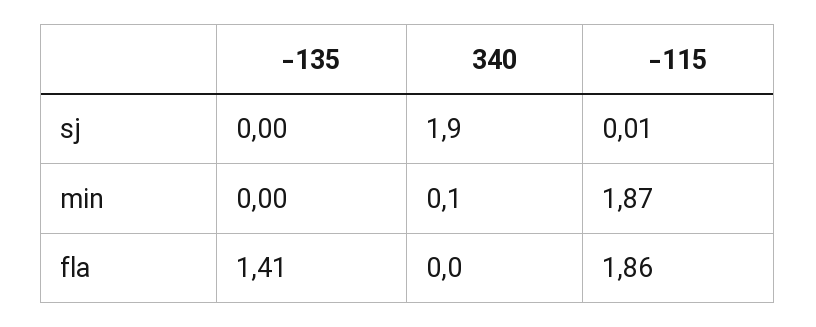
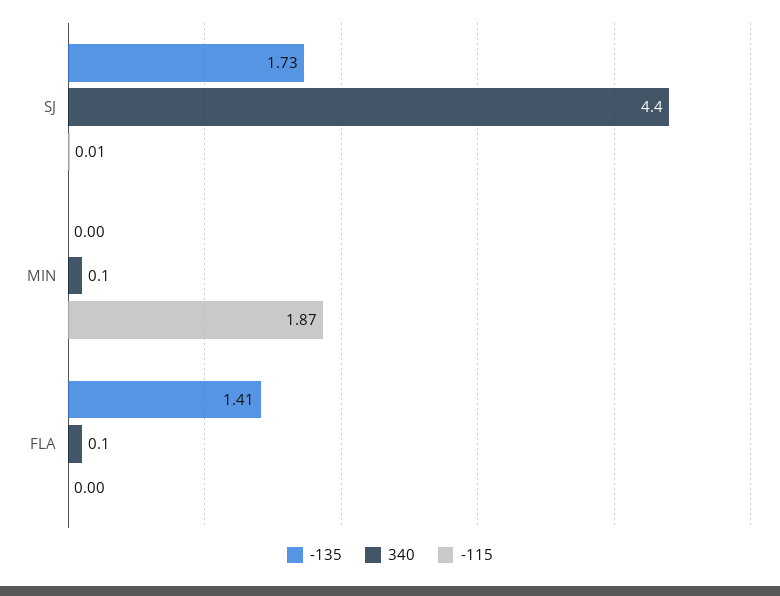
  {
    "-135": {
-     "sj": 0,
+     "sj": 1.73,
      "min": 0,
      "fla": 1.41
    },
    "340": {
-     "sj": 1.9,
+     "sj": 4.4,
      "min": 0.1,
-     "fla": 0
+     "fla": 0.1
    },
    "-115": {
      "sj": 0.01,
      "min": 1.87,
-     "fla": 1.86
+     "fla": 0
    }
  }

